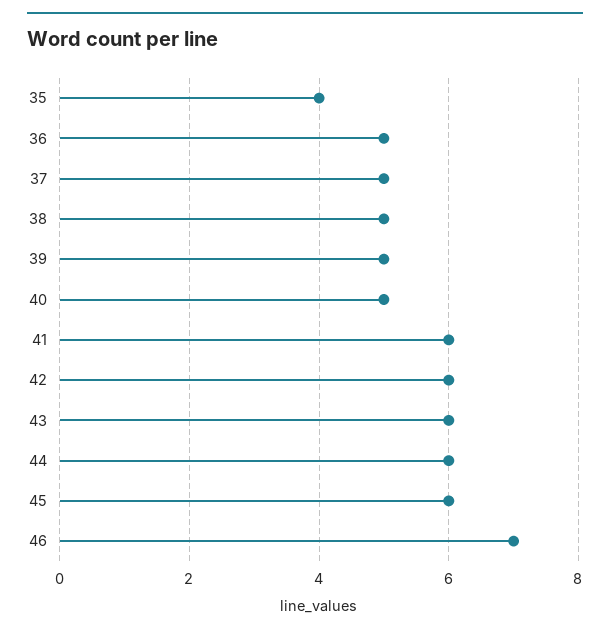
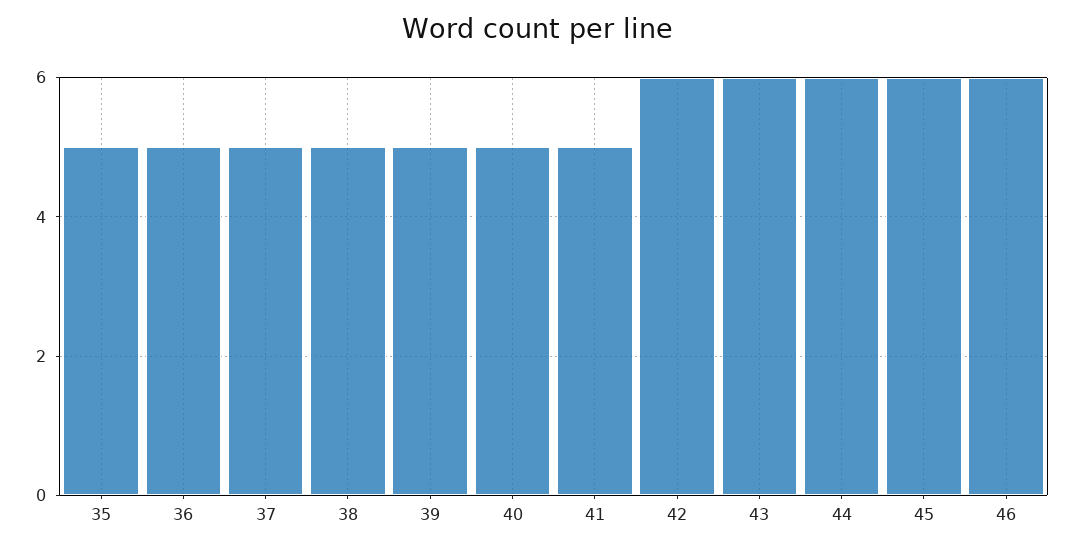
  {
-   "35": 4,
+   "35": 5,
    "36": 5,
    "37": 5,
    "38": 5,
    "39": 5,
    "40": 5,
-   "41": 6,
+   "41": 5,
    "42": 6,
    "43": 6,
    "44": 6,
    "45": 6,
-   "46": 7
+   "46": 6
  }

